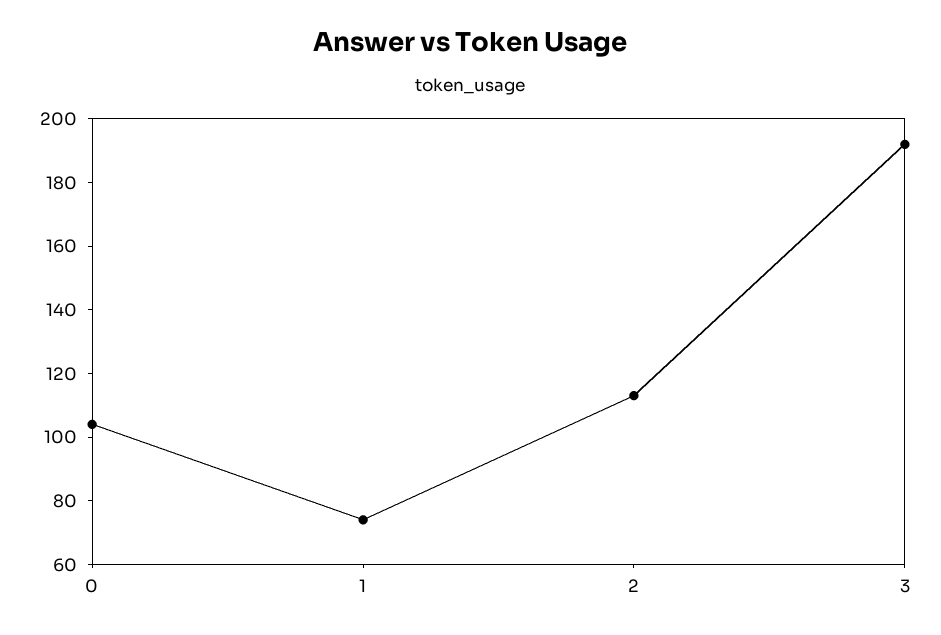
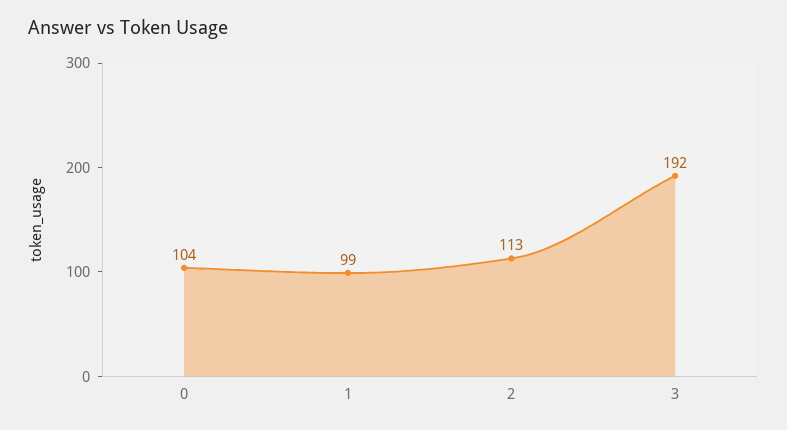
  {
    "0": 104,
-   "1": 75,
+   "1": 99,
    "2": 113,
    "3": 192
  }

